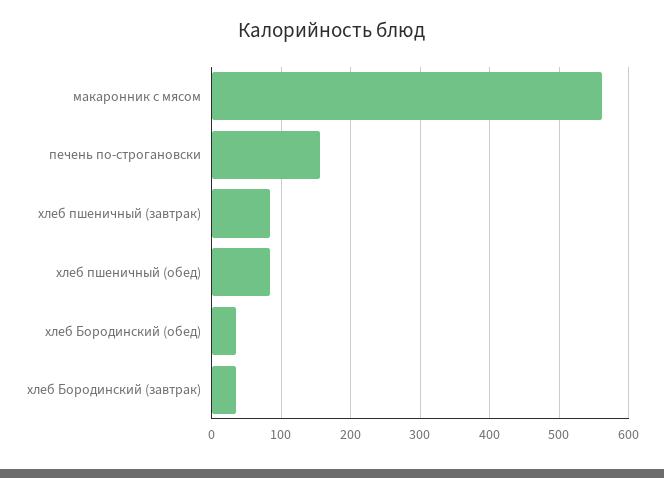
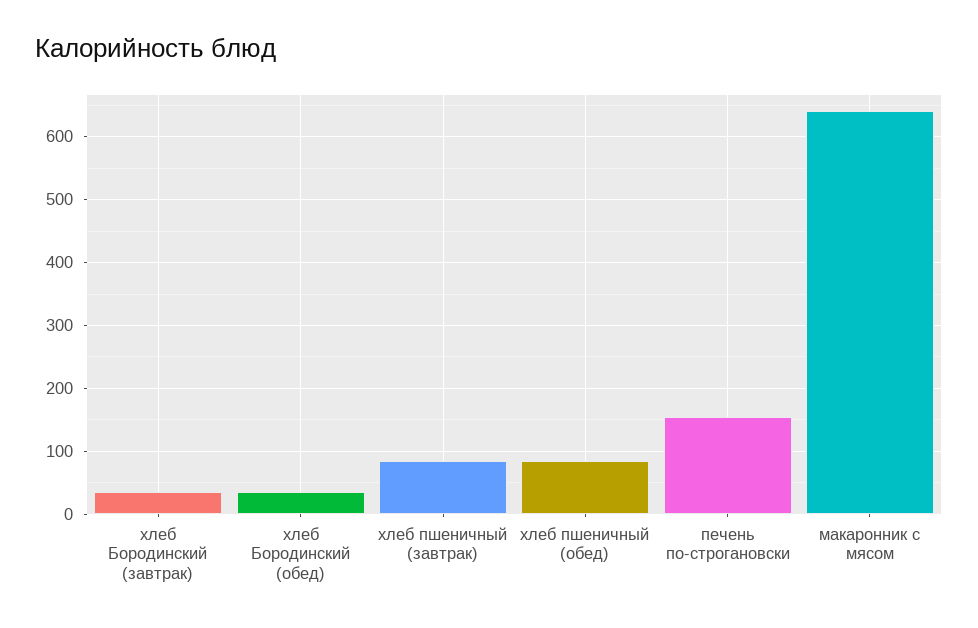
  {
-   "макаронник с мясом": 560,
+   "макаронник с мясом": 640,
    "печень по-строгановски": 160,
    "хлеб пшеничный (завтрак)": 80,
    "хлеб пшеничный (обед)": 80,
    "хлеб Бородинский (обед)": 40,
    "хлеб Бородинский (завтрак)": 30
  }

